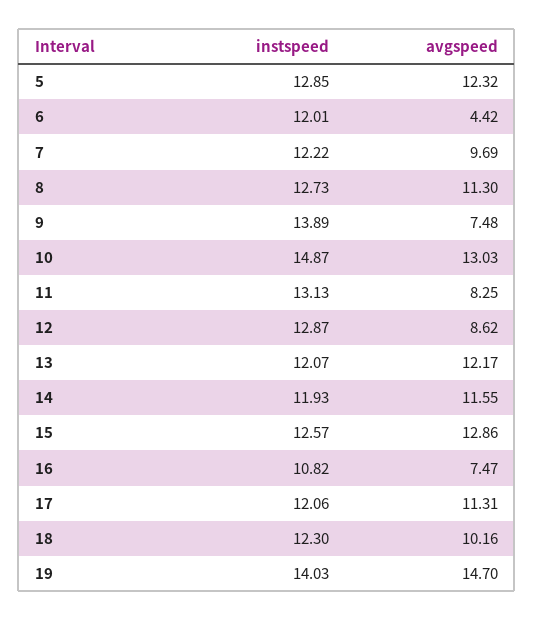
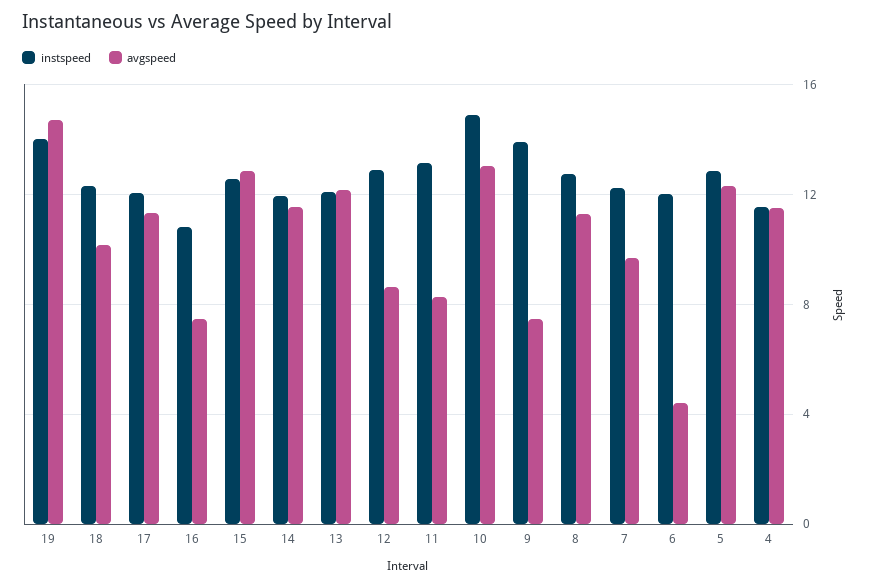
  {
    "instspeed": {
      "5": 12.85,
      "6": 12.01,
      "7": 12.22,
      "8": 12.73,
      "9": 13.89,
      "10": 14.87,
      "11": 13.13,
      "12": 12.87,
      "13": 12.07,
      "14": 11.93,
      "15": 12.57,
      "16": 10.82,
      "17": 12.06,
      "18": 12.3,
-     "19": 14.03
+     "19": 14.03,
+     "4": 11.5
    },
    "avgspeed": {
      "5": 12.32,
      "6": 4.42,
      "7": 9.69,
      "8": 11.3,
      "9": 7.48,
      "10": 13.03,
      "11": 8.25,
      "12": 8.62,
      "13": 12.17,
      "14": 11.55,
      "15": 12.86,
      "16": 7.47,
      "17": 11.31,
      "18": 10.16,
-     "19": 14.7
+     "19": 14.7,
+     "4": 11.5
    }
  }

